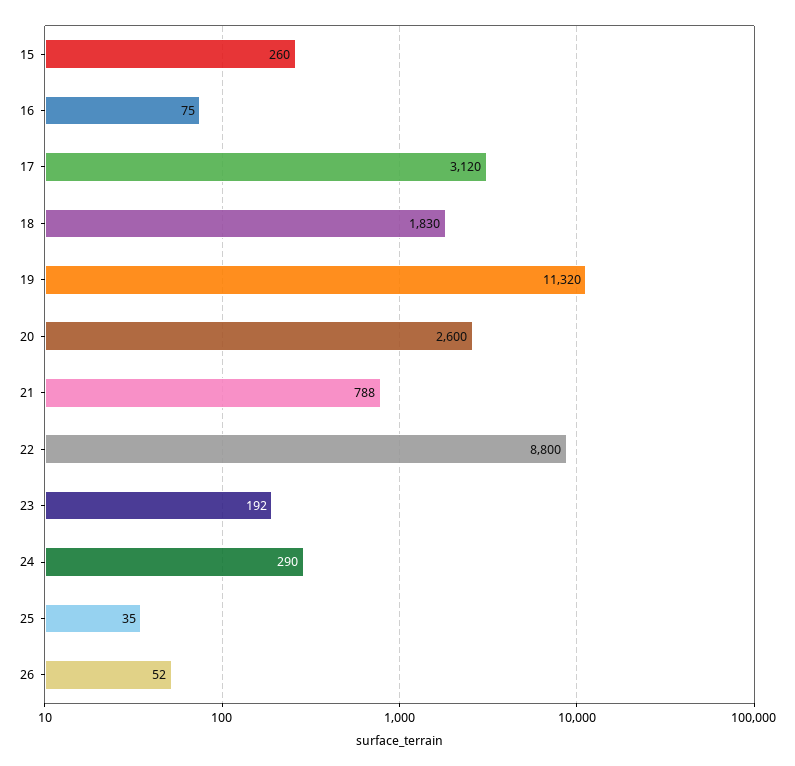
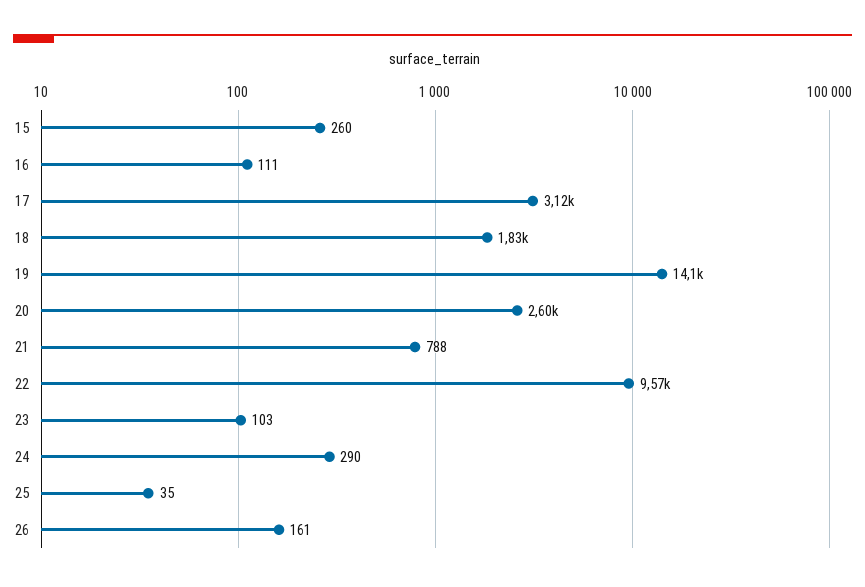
  {
    "15": 260,
-   "16": 75,
+   "16": 111,
    "17": 3120,
    "18": 1830,
-   "19": 11320,
+   "19": 14100,
    "20": 2600,
    "21": 788,
-   "22": 8800,
+   "22": 9570,
-   "23": 192,
+   "23": 103,
    "24": 290,
    "25": 35,
-   "26": 52
+   "26": 161
  }

